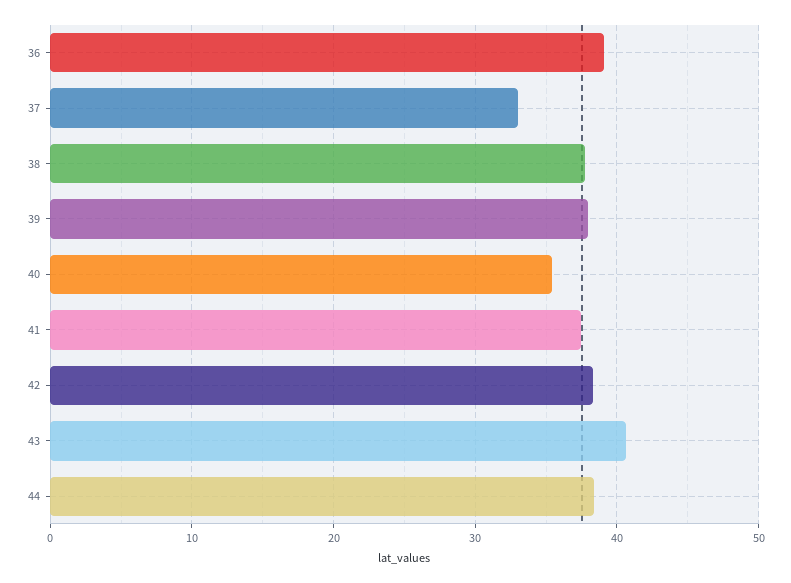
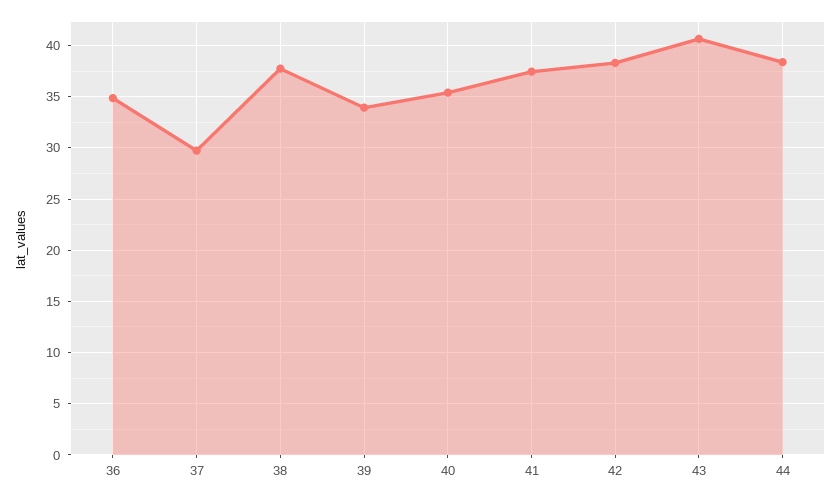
  {
-   "36": 39,
+   "36": 35,
-   "37": 33,
+   "37": 30,
    "38": 38,
-   "39": 38,
+   "39": 34,
    "40": 35,
    "41": 37,
    "42": 38,
    "43": 41,
    "44": 38
  }

